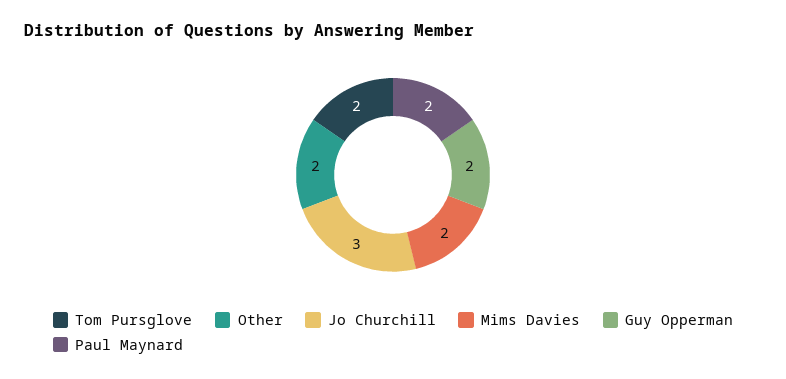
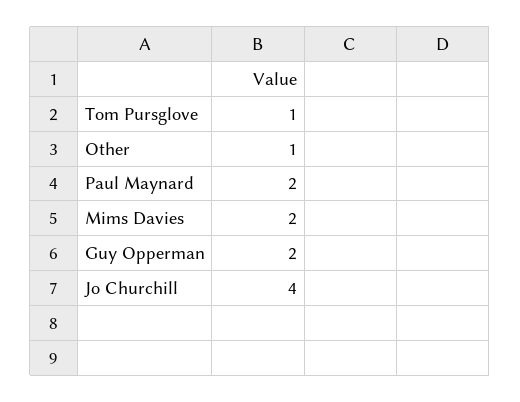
  {
-   "Tom Pursglove": 2,
+   "Tom Pursglove": 1,
-   "Other": 2,
+   "Other": 1,
-   "Jo Churchill": 3,
+   "Jo Churchill": 4,
    "Mims Davies": 2,
    "Guy Opperman": 2,
    "Paul Maynard": 2
  }

